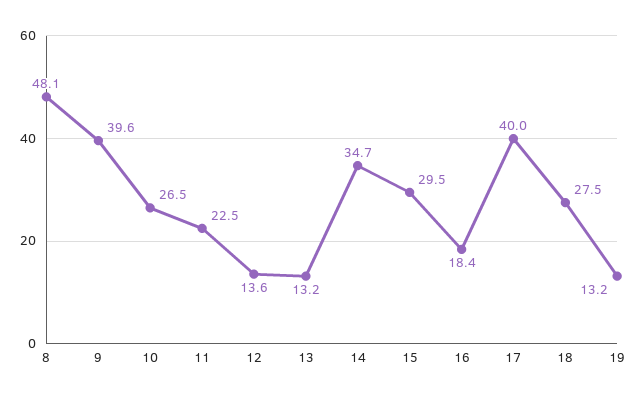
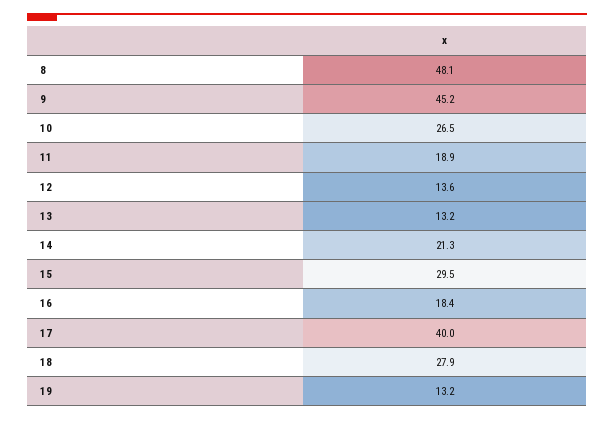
  {
    "8": 48.1,
-   "9": 39.6,
+   "9": 45.2,
    "10": 26.5,
-   "11": 22.5,
+   "11": 18.9,
    "12": 13.6,
    "13": 13.2,
-   "14": 34.7,
+   "14": 21.3,
    "15": 29.5,
    "16": 18.4,
    "17": 40,
-   "18": 27.5,
+   "18": 27.9,
    "19": 13.2
  }

